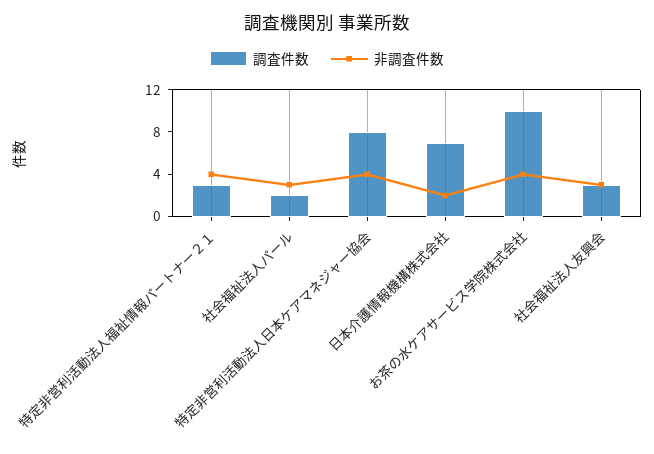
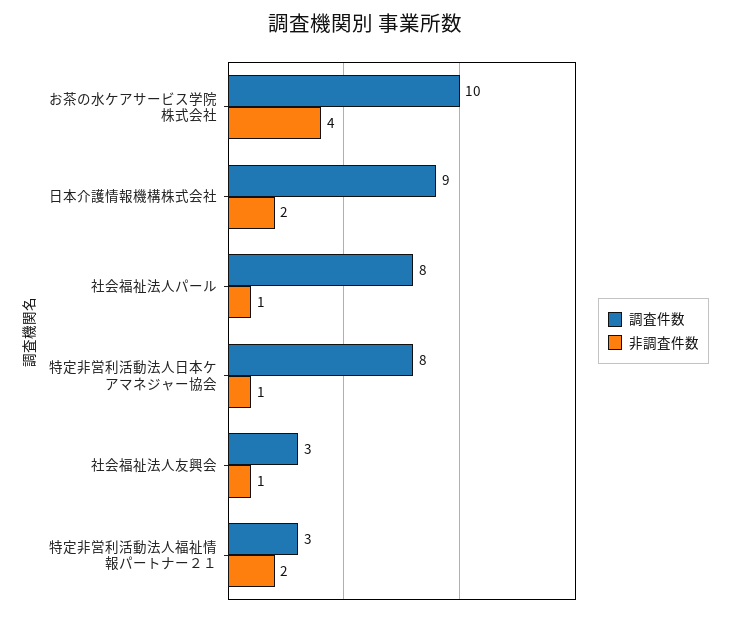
  {
    "調査件数": {
      "特定非営利活動法人福祉情報パートナー２１": 3,
-     "社会福祉法人パール": 2,
+     "社会福祉法人パール": 8,
      "特定非営利活動法人日本ケアマネジャー協会": 8,
-     "日本介護情報機構株式会社": 7,
+     "日本介護情報機構株式会社": 9,
      "お茶の水ケアサービス学院株式会社": 10,
      "社会福祉法人友興会": 3
    },
    "非調査件数": {
-     "特定非営利活動法人福祉情報パートナー２１": 4,
+     "特定非営利活動法人福祉情報パートナー２１": 2,
-     "社会福祉法人パール": 3,
+     "社会福祉法人パール": 1,
-     "特定非営利活動法人日本ケアマネジャー協会": 4,
+     "特定非営利活動法人日本ケアマネジャー協会": 1,
      "日本介護情報機構株式会社": 2,
      "お茶の水ケアサービス学院株式会社": 4,
-     "社会福祉法人友興会": 3
+     "社会福祉法人友興会": 1
    }
  }

